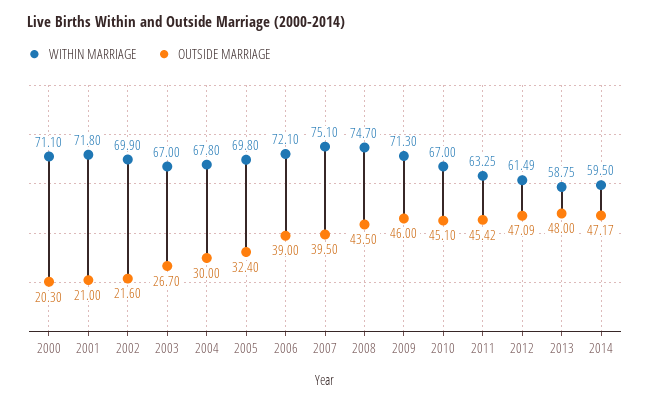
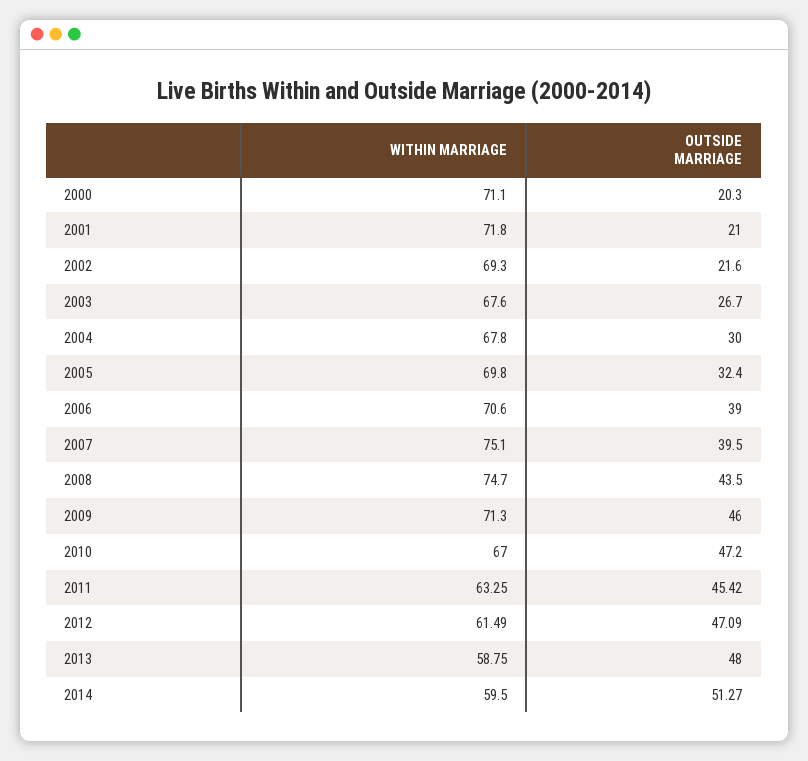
  {
    "WITHIN MARRIAGE": {
      "2000": 71.1,
      "2001": 71.8,
-     "2002": 69.9,
+     "2002": 69.3,
-     "2003": 67,
+     "2003": 67.6,
      "2004": 67.8,
      "2005": 69.8,
-     "2006": 72.1,
+     "2006": 70.6,
      "2007": 75.1,
      "2008": 74.7,
      "2009": 71.3,
      "2010": 67,
      "2011": 63.25,
      "2012": 61.49,
      "2013": 58.75,
      "2014": 59.5
    },
    "OUTSIDE MARRIAGE": {
      "2000": 20.3,
      "2001": 21,
      "2002": 21.6,
      "2003": 26.7,
      "2004": 30,
      "2005": 32.4,
      "2006": 39,
      "2007": 39.5,
      "2008": 43.5,
      "2009": 46,
-     "2010": 45.1,
+     "2010": 47.2,
      "2011": 45.42,
      "2012": 47.09,
      "2013": 48,
-     "2014": 47.17
+     "2014": 51.27
    }
  }

